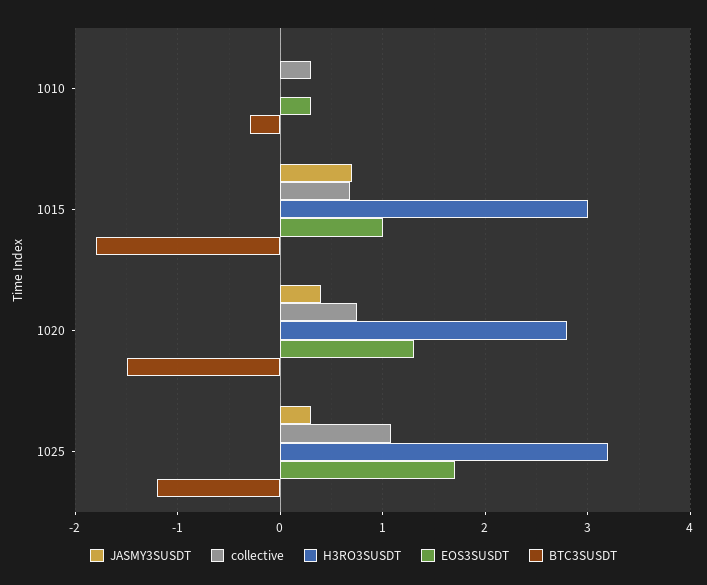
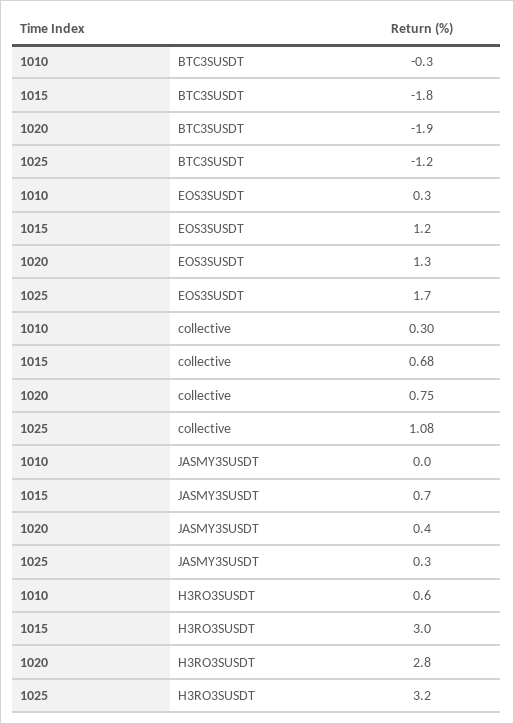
  {
    "JASMY3SUSDT": {
      "1010": 0,
      "1015": 0.7,
      "1020": 0.4,
      "1025": 0.3
    },
    "collective": {
      "1010": 0.3,
      "1015": 0.68,
      "1020": 0.75,
      "1025": 1.08
    },
    "H3RO3SUSDT": {
-     "1010": 0,
+     "1010": 0.6,
      "1015": 3,
      "1020": 2.8,
      "1025": 3.2
    },
    "EOS3SUSDT": {
      "1010": 0.3,
-     "1015": 1,
+     "1015": 1.2,
      "1020": 1.3,
      "1025": 1.7
    },
    "BTC3SUSDT": {
      "1010": -0.3,
      "1015": -1.8,
-     "1020": -1.5,
+     "1020": -1.9,
      "1025": -1.2
    }
  }

